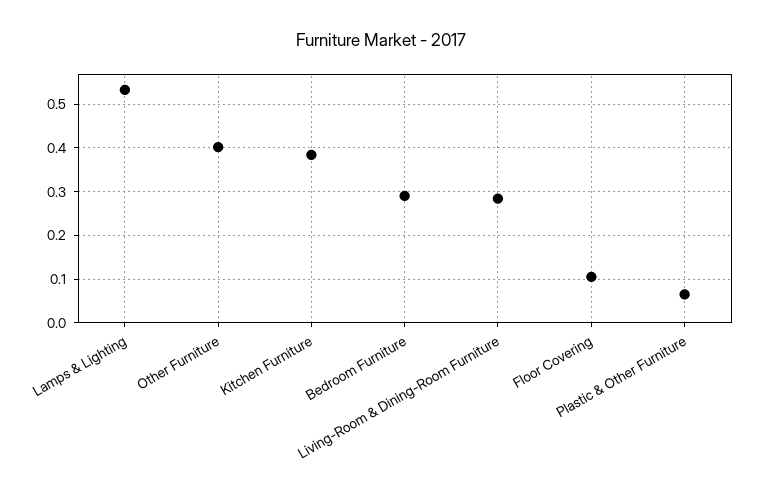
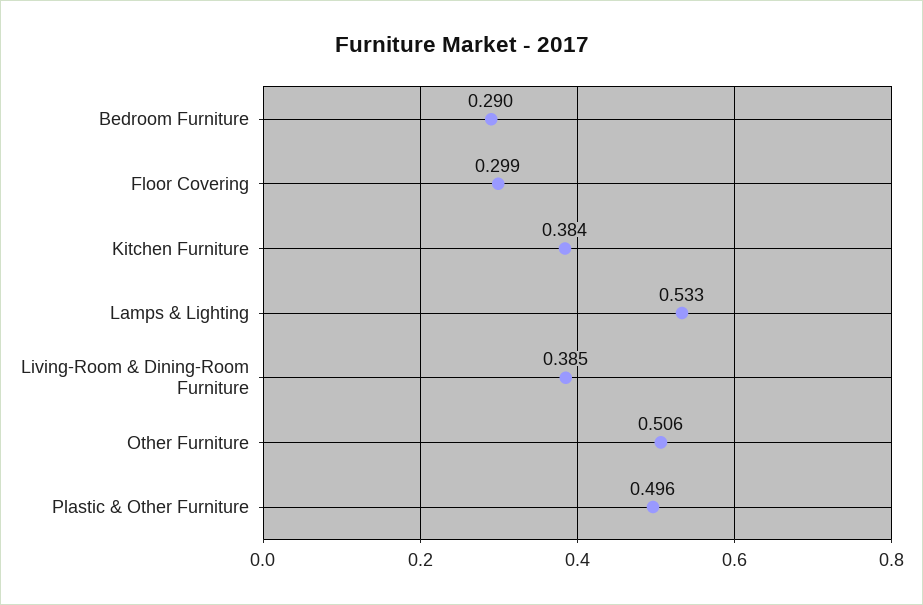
  {
    "Lamps & Lighting": 0.533,
-   "Other Furniture": 0.4,
+   "Other Furniture": 0.506,
    "Kitchen Furniture": 0.384,
    "Bedroom Furniture": 0.29,
-   "Living-Room & Dining-Room Furniture": 0.28,
+   "Living-Room & Dining-Room Furniture": 0.385,
-   "Floor Covering": 0.1,
+   "Floor Covering": 0.299,
-   "Plastic & Other Furniture": 0.06
+   "Plastic & Other Furniture": 0.496
  }

